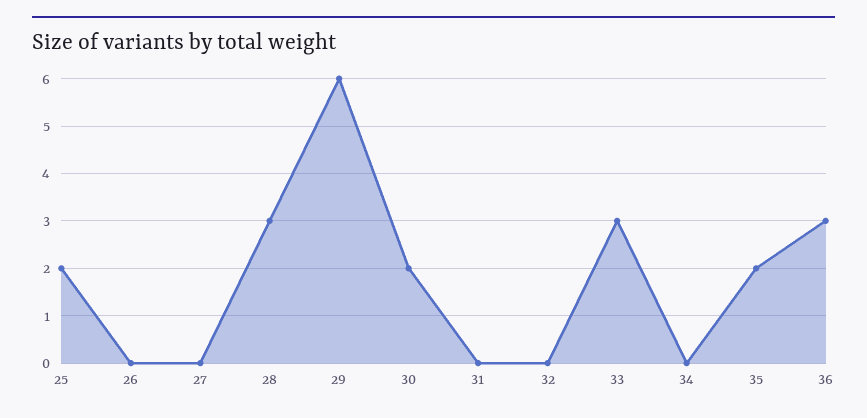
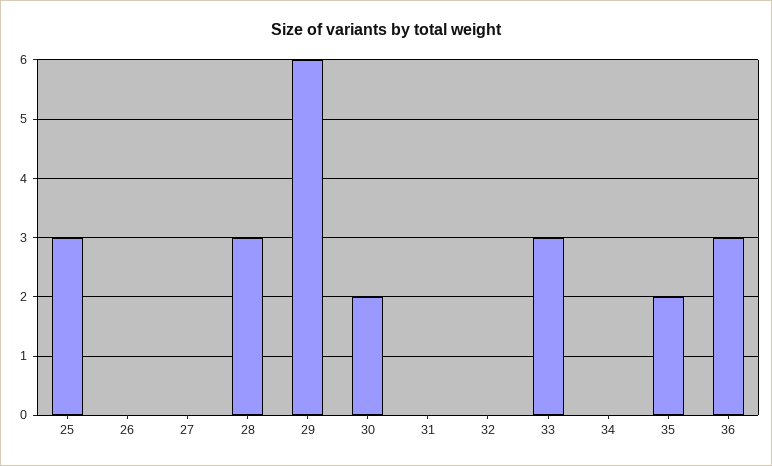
  {
-   "25": 2,
+   "25": 3,
    "26": 0,
    "27": 0,
    "28": 3,
    "29": 6,
    "30": 2,
    "31": 0,
    "32": 0,
    "33": 3,
    "34": 0,
    "35": 2,
    "36": 3
  }

